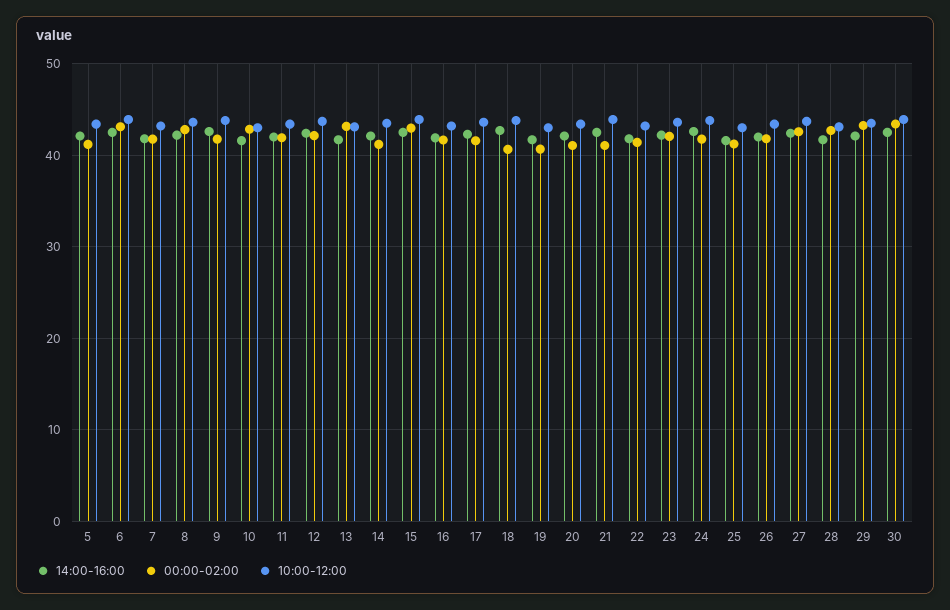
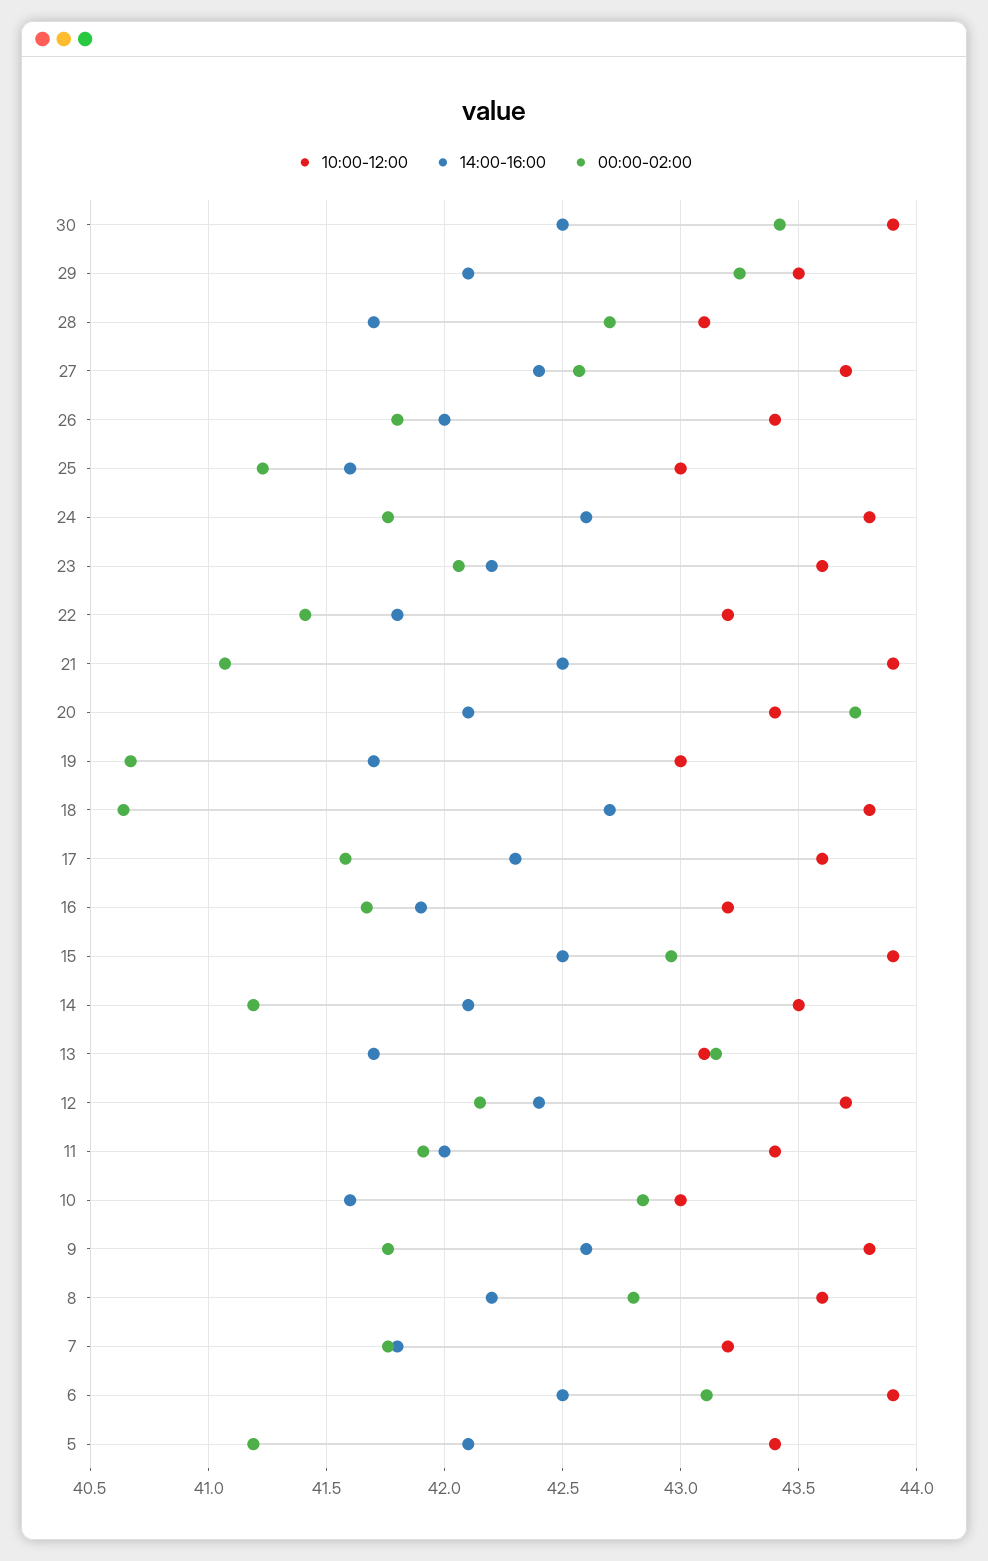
  {
    "14:00-16:00": {
      "5": 42.1,
      "6": 42.5,
      "7": 41.8,
      "8": 42.2,
      "9": 42.6,
      "10": 41.6,
      "11": 42,
      "12": 42.4,
      "13": 41.7,
      "14": 42.1,
      "15": 42.5,
      "16": 41.9,
      "17": 42.3,
      "18": 42.7,
      "19": 41.7,
      "20": 42.1,
      "21": 42.5,
      "22": 41.8,
      "23": 42.2,
      "24": 42.6,
      "25": 41.6,
      "26": 42,
      "27": 42.4,
      "28": 41.7,
      "29": 42.1,
      "30": 42.5
    },
    "00:00-02:00": {
      "5": 41.2,
      "6": 43.1,
      "7": 41.75,
      "8": 42.8,
      "9": 41.75,
      "10": 42.85,
      "11": 41.9,
      "12": 42.15,
      "13": 43.15,
      "14": 41.2,
      "15": 42.95,
      "16": 41.65,
      "17": 41.6,
      "18": 40.65,
      "19": 40.65,
-     "20": 41,
+     "20": 43.75,
      "21": 41.05,
      "22": 41.4,
      "23": 42.05,
      "24": 41.75,
      "25": 41.25,
      "26": 41.8,
      "27": 42.55,
      "28": 42.7,
      "29": 43.25,
      "30": 43.4
    },
    "10:00-12:00": {
      "5": 43.4,
      "6": 43.9,
      "7": 43.2,
      "8": 43.6,
      "9": 43.8,
      "10": 43,
      "11": 43.4,
      "12": 43.7,
      "13": 43.1,
      "14": 43.5,
      "15": 43.9,
      "16": 43.2,
      "17": 43.6,
      "18": 43.8,
      "19": 43,
      "20": 43.4,
      "21": 43.9,
      "22": 43.2,
      "23": 43.6,
      "24": 43.8,
      "25": 43,
      "26": 43.4,
      "27": 43.7,
      "28": 43.1,
      "29": 43.5,
      "30": 43.9
    }
  }

